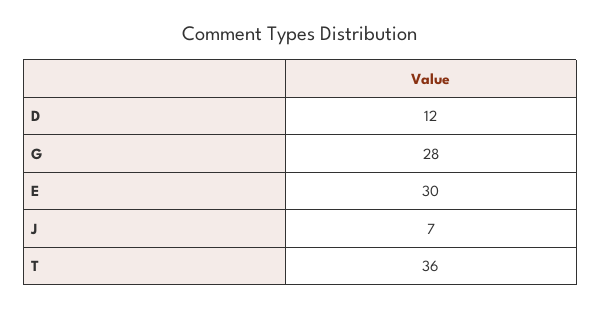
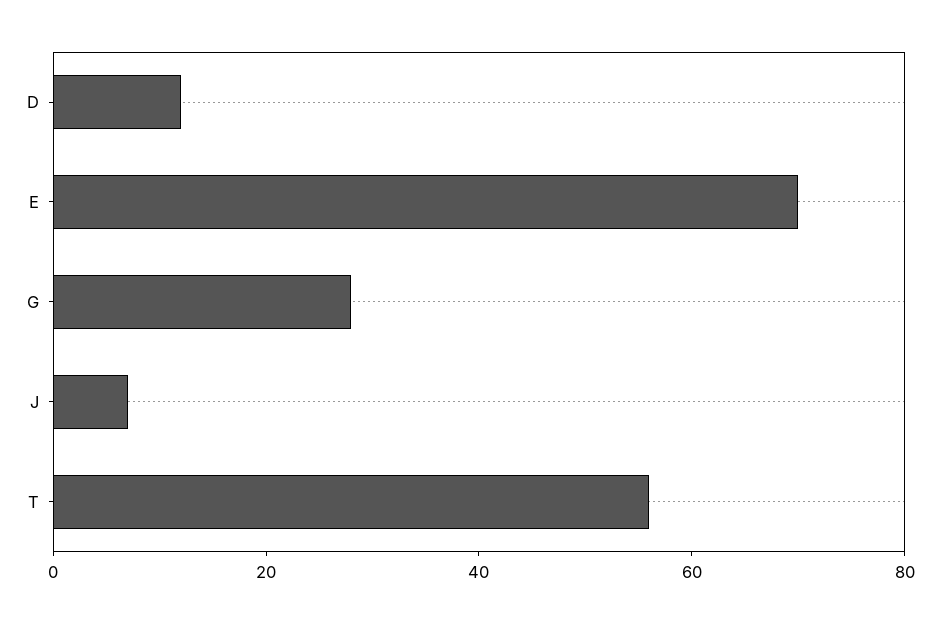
  {
    "D": 12,
    "G": 28,
-   "E": 30,
+   "E": 70,
    "J": 7,
-   "T": 36
+   "T": 55
  }

